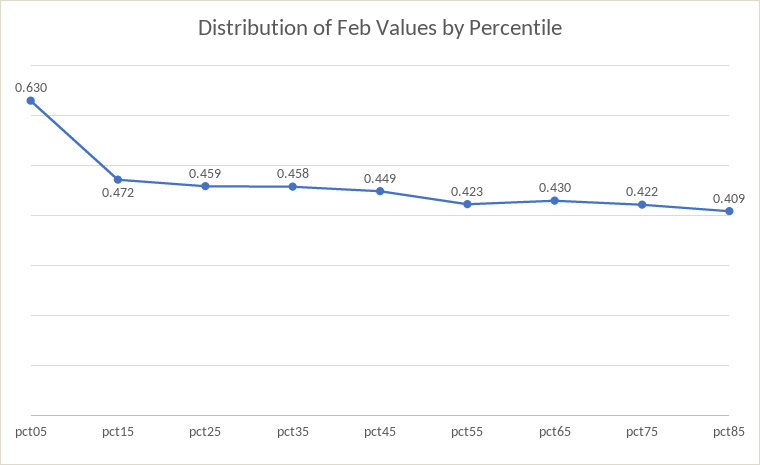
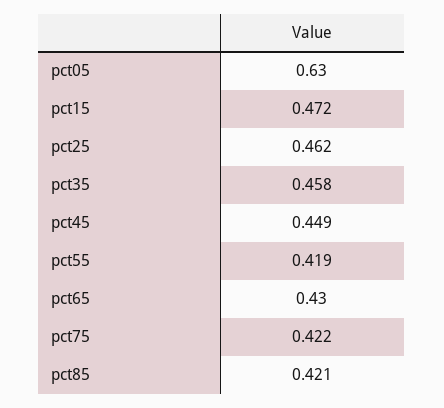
  {
    "pct05": 0.63,
    "pct15": 0.472,
-   "pct25": 0.459,
+   "pct25": 0.462,
    "pct35": 0.458,
    "pct45": 0.449,
-   "pct55": 0.423,
+   "pct55": 0.419,
    "pct65": 0.43,
    "pct75": 0.422,
-   "pct85": 0.409
+   "pct85": 0.421
  }

